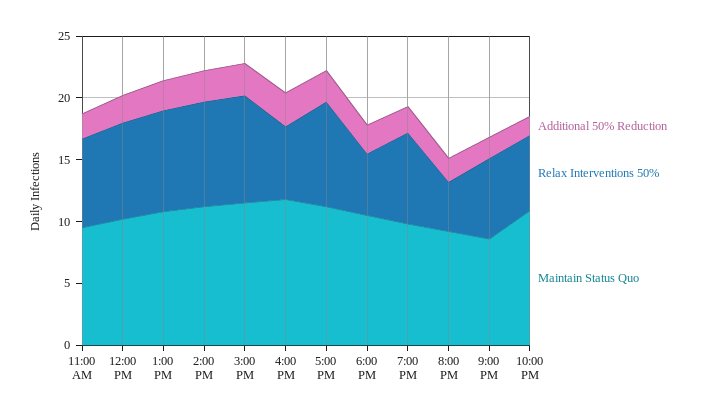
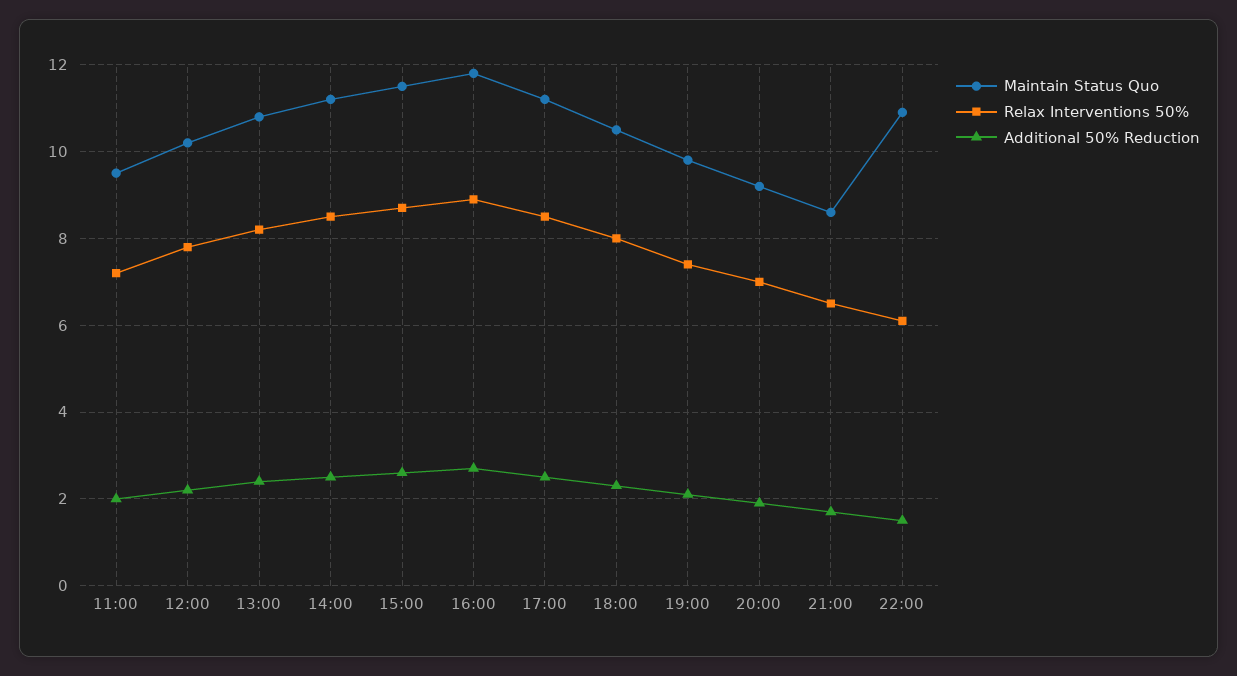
  {
    "Additional 50% Reduction": {
      "11:00 AM": 2,
      "12:00 PM": 2,
      "1:00 PM": 2.5,
      "2:00 PM": 2.5,
      "3:00 PM": 2.5,
      "4:00 PM": 2.5,
      "5:00 PM": 2.5,
      "6:00 PM": 2.5,
      "7:00 PM": 2,
      "8:00 PM": 2,
      "9:00 PM": 1.5,
      "10:00 PM": 1.5
    },
    "Relax Interventions 50%": {
      "11:00 AM": 7,
      "12:00 PM": 8,
      "1:00 PM": 8,
      "2:00 PM": 8.5,
      "3:00 PM": 8.5,
-     "4:00 PM": 6,
+     "4:00 PM": 9,
      "5:00 PM": 8.5,
-     "6:00 PM": 5,
+     "6:00 PM": 8,
      "7:00 PM": 7.5,
-     "8:00 PM": 4,
+     "8:00 PM": 7,
      "9:00 PM": 6.5,
      "10:00 PM": 6
    },
    "Maintain Status Quo": {
      "11:00 AM": 9.5,
      "12:00 PM": 10,
      "1:00 PM": 11,
      "2:00 PM": 11,
      "3:00 PM": 11.5,
      "4:00 PM": 12,
      "5:00 PM": 11,
      "6:00 PM": 10.5,
      "7:00 PM": 10,
      "8:00 PM": 9,
      "9:00 PM": 8.5,
      "10:00 PM": 11
    }
  }

